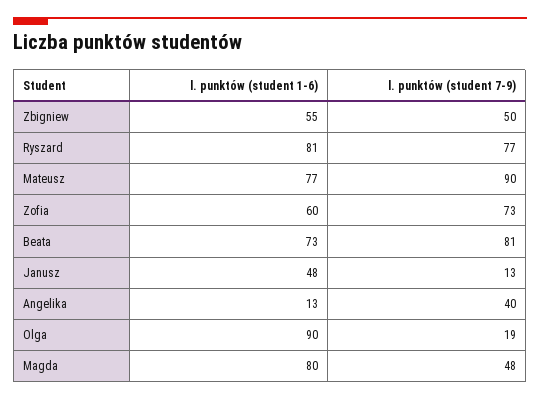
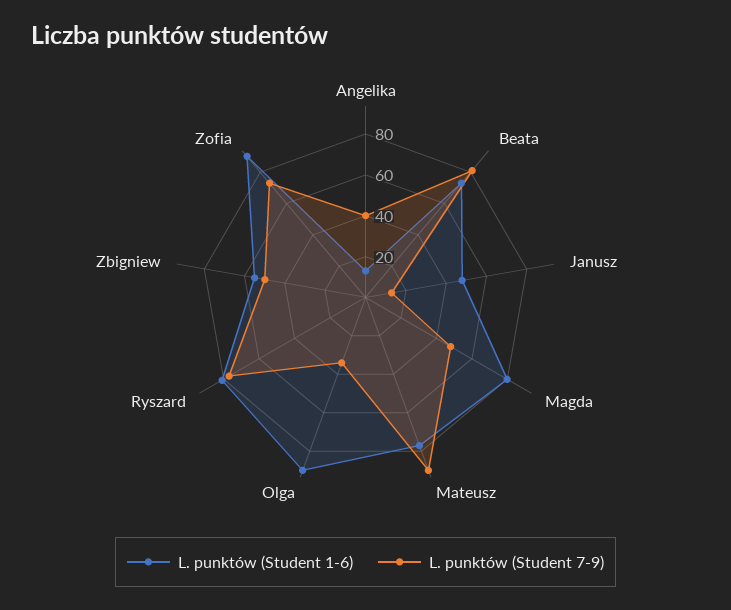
  {
    "l. punktów (student 1-6)": {
      "Zbigniew": 55,
      "Ryszard": 81,
      "Mateusz": 77,
-     "Zofia": 60,
+     "Zofia": 90,
      "Beata": 73,
      "Janusz": 48,
      "Angelika": 13,
      "Olga": 90,
      "Magda": 80
    },
    "l. punktów (student 7-9)": {
      "Zbigniew": 50,
      "Ryszard": 77,
      "Mateusz": 90,
      "Zofia": 73,
      "Beata": 81,
      "Janusz": 13,
      "Angelika": 40,
-     "Olga": 19,
+     "Olga": 35,
      "Magda": 48
    }
  }

